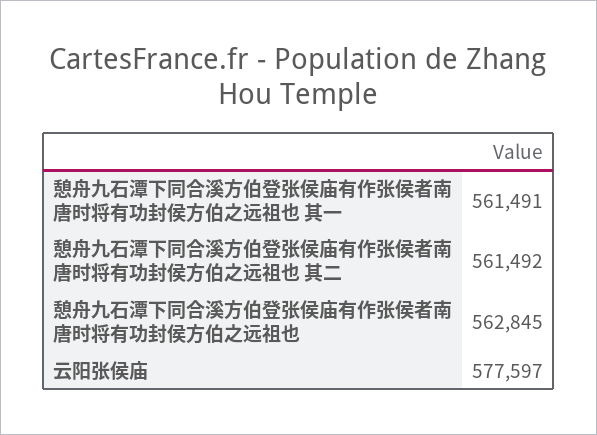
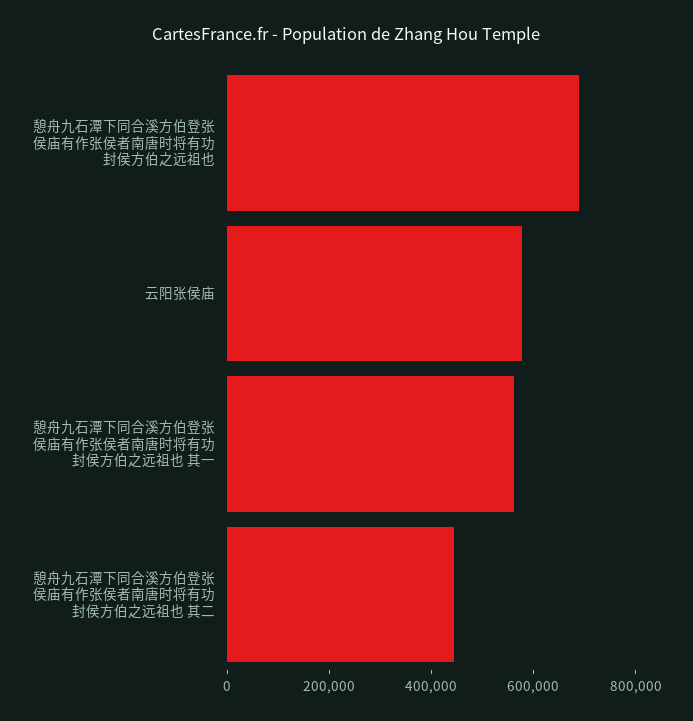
  {
    "憩舟九石潭下同合溪方伯登张侯庙有作张侯者南唐时将有功封侯方伯之远祖也 其一": 561491,
-   "憩舟九石潭下同合溪方伯登张侯庙有作张侯者南唐时将有功封侯方伯之远祖也 其二": 561492,
+   "憩舟九石潭下同合溪方伯登张侯庙有作张侯者南唐时将有功封侯方伯之远祖也 其二": 450000,
-   "憩舟九石潭下同合溪方伯登张侯庙有作张侯者南唐时将有功封侯方伯之远祖也": 562845,
+   "憩舟九石潭下同合溪方伯登张侯庙有作张侯者南唐时将有功封侯方伯之远祖也": 700000,
    "云阳张侯庙": 577597
  }

